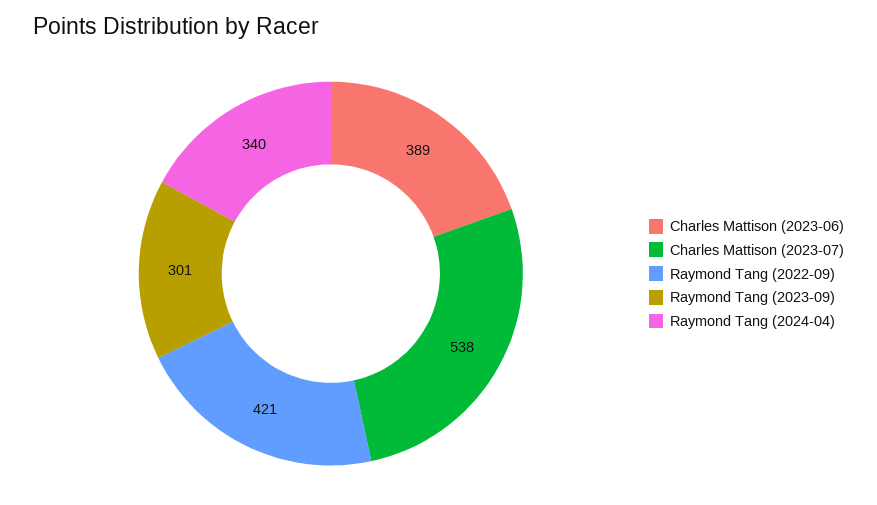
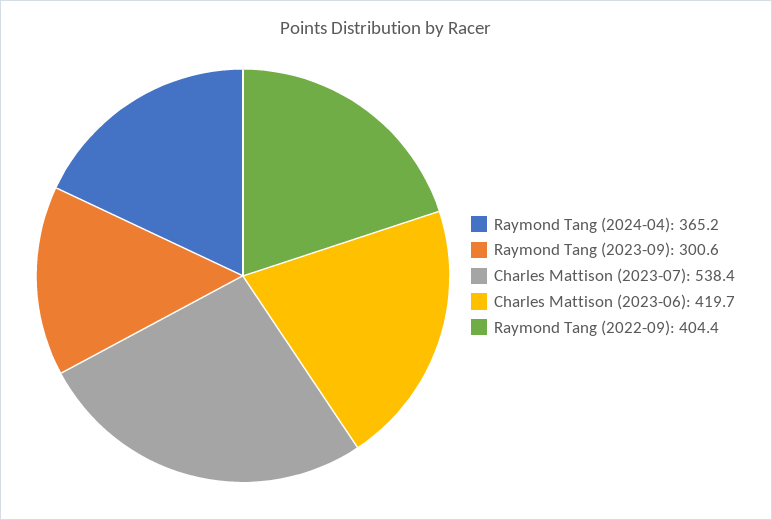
  {
-   "Charles Mattison (2023-06)": 389,
+   "Charles Mattison (2023-06)": 419.7,
    "Charles Mattison (2023-07)": 538.4,
-   "Raymond Tang (2022-09)": 421,
+   "Raymond Tang (2022-09)": 404.4,
    "Raymond Tang (2023-09)": 300.6,
-   "Raymond Tang (2024-04)": 340
+   "Raymond Tang (2024-04)": 365.2
  }

